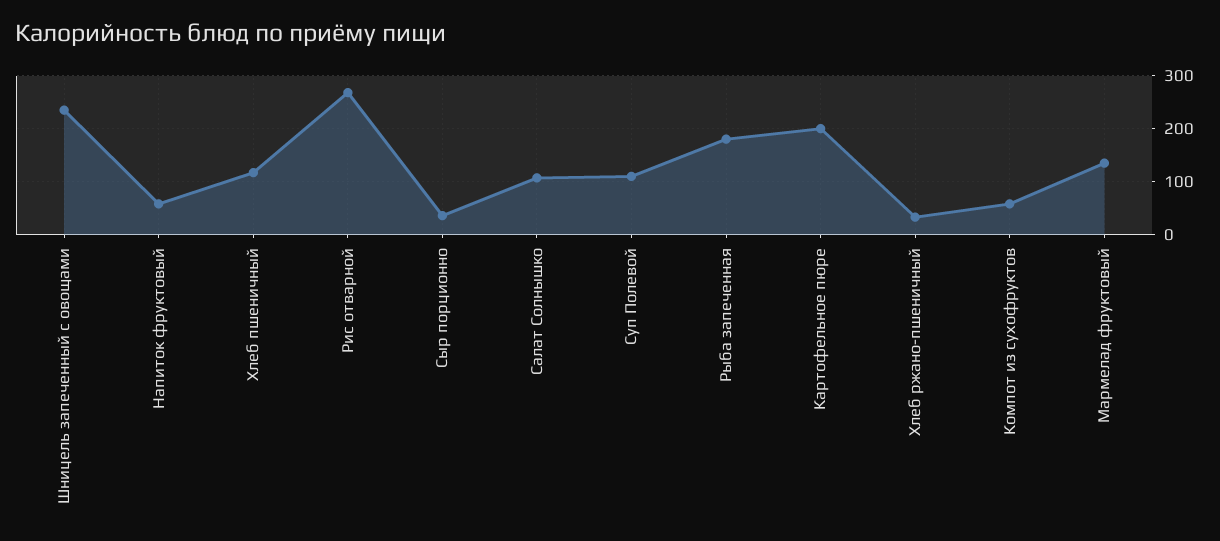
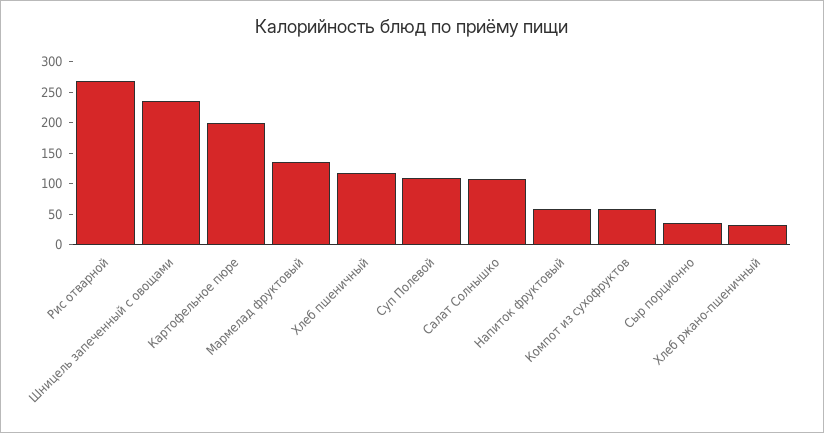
  {
    "Шницель запеченный с овощами": 240,
    "Напиток фруктовый": 60,
    "Хлеб пшеничный": 120,
    "Рис отварной": 260,
    "Сыр порционно": 40,
    "Салат Солнышко": 100,
    "Суп Полевой": 120,
-   "Рыба запеченная": 180,
    "Картофельное пюре": 200,
    "Хлеб ржано-пшеничный": 40,
    "Компот из сухофруктов": 60,
    "Мармелад фруктовый": 140
  }

